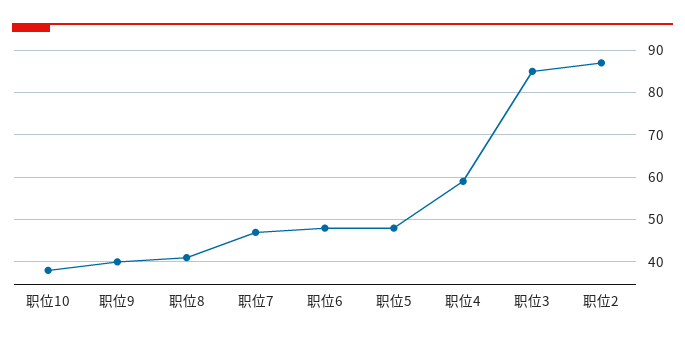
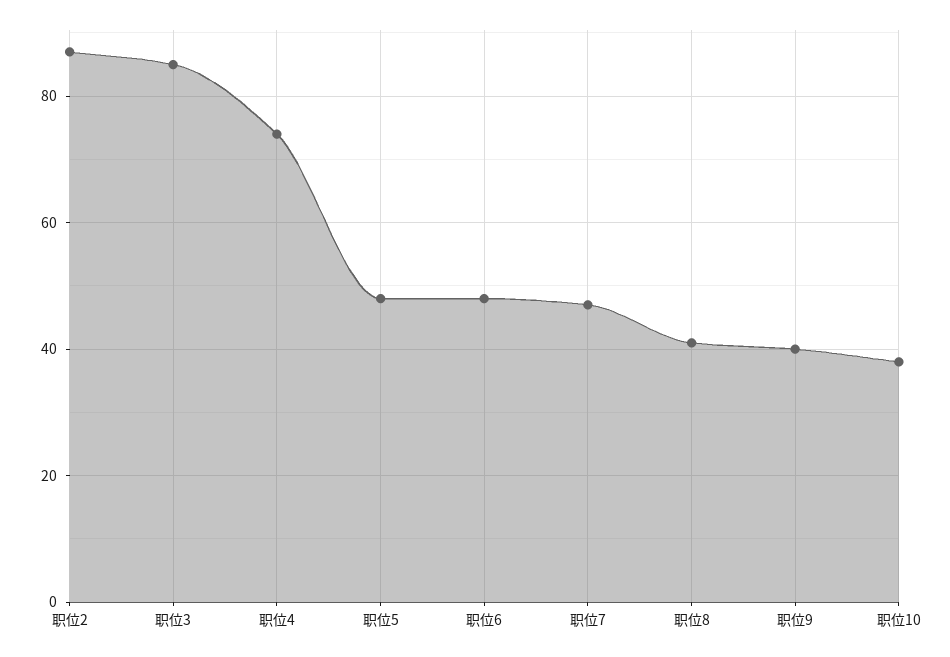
  {
    "职位10": 40,
    "职位9": 40,
    "职位8": 40,
    "职位7": 45,
    "职位6": 50,
    "职位5": 50,
-   "职位4": 60,
+   "职位4": 75,
    "职位3": 85,
    "职位2": 85
  }

